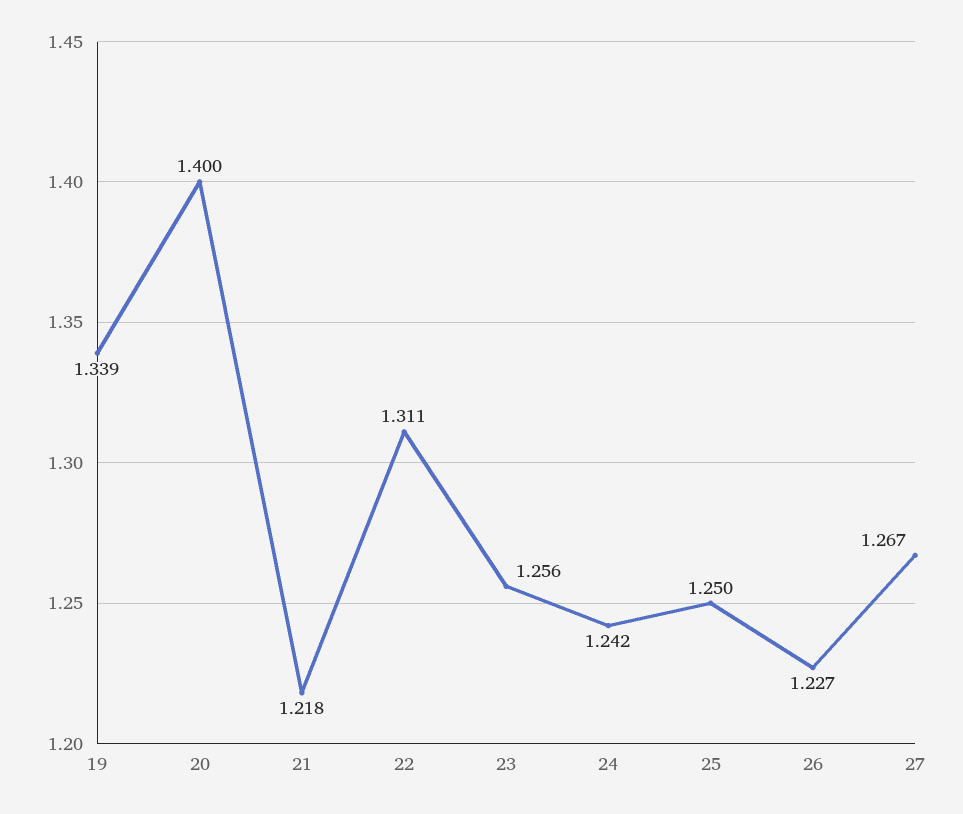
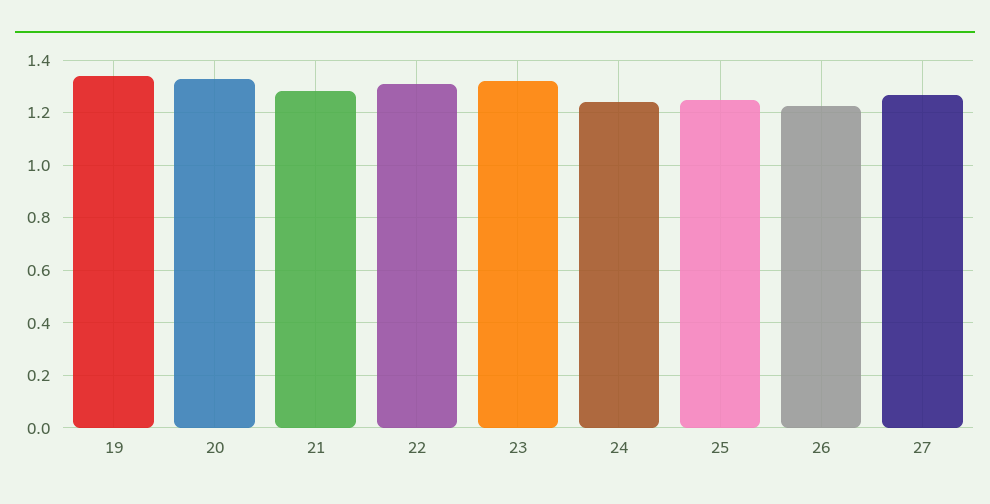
  {
    "19": 1.339,
-   "20": 1.4,
+   "20": 1.325,
-   "21": 1.218,
+   "21": 1.275,
    "22": 1.311,
-   "23": 1.256,
+   "23": 1.325,
    "24": 1.242,
    "25": 1.25,
    "26": 1.227,
    "27": 1.267
  }

